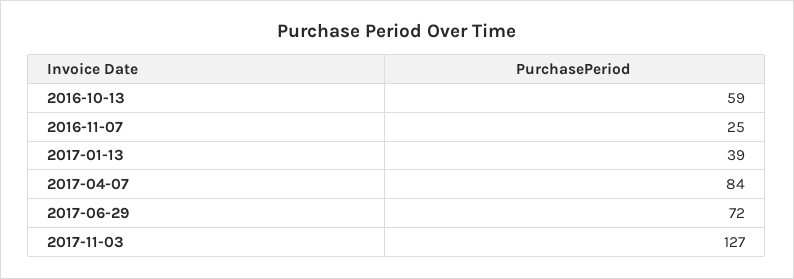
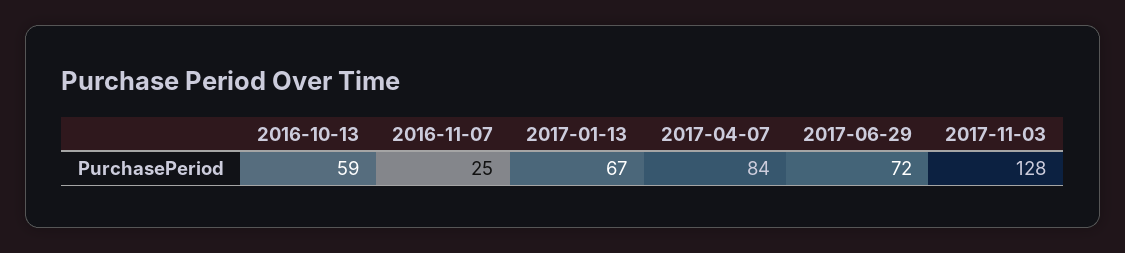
  {
    "2016-10-13": 59,
    "2016-11-07": 25,
-   "2017-01-13": 39,
+   "2017-01-13": 67,
    "2017-04-07": 84,
    "2017-06-29": 72,
-   "2017-11-03": 127
+   "2017-11-03": 128
  }

